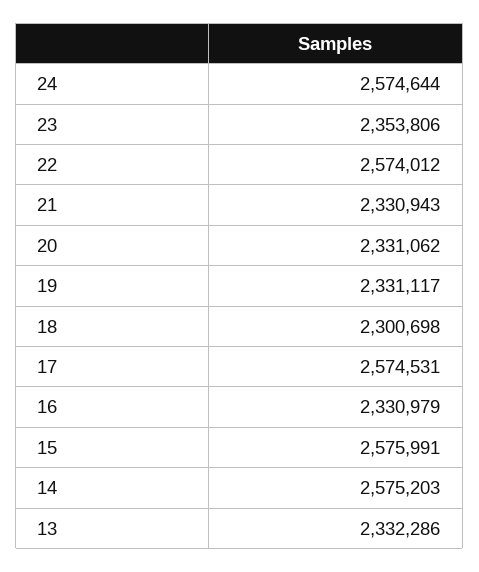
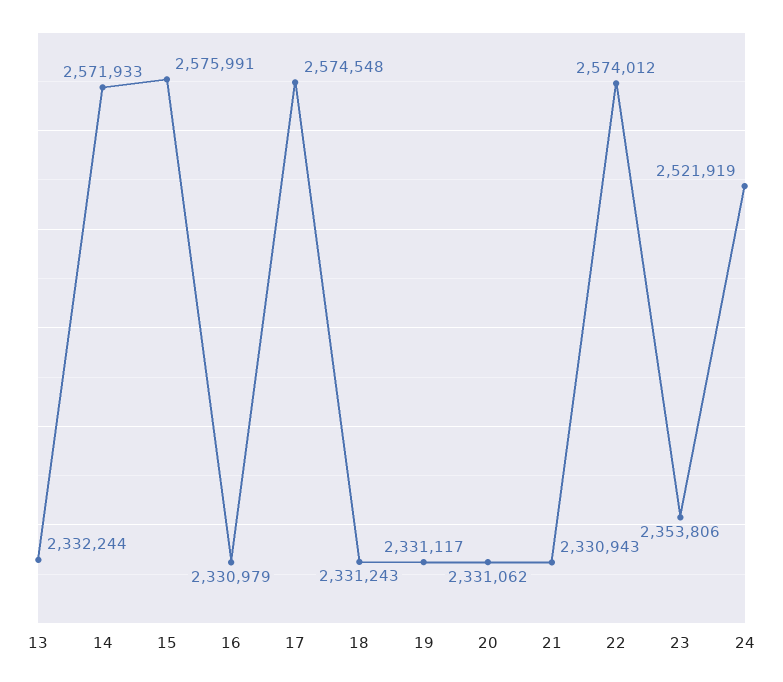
  {
-   "24": 2574644,
+   "24": 2521919,
    "23": 2353806,
    "22": 2574012,
    "21": 2330943,
    "20": 2331062,
    "19": 2331117,
-   "18": 2300698,
+   "18": 2331243,
-   "17": 2574531,
+   "17": 2574548,
    "16": 2330979,
    "15": 2575991,
-   "14": 2575203,
+   "14": 2571933,
-   "13": 2332286
+   "13": 2332244
  }

